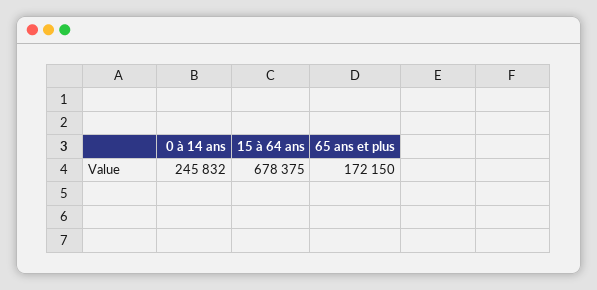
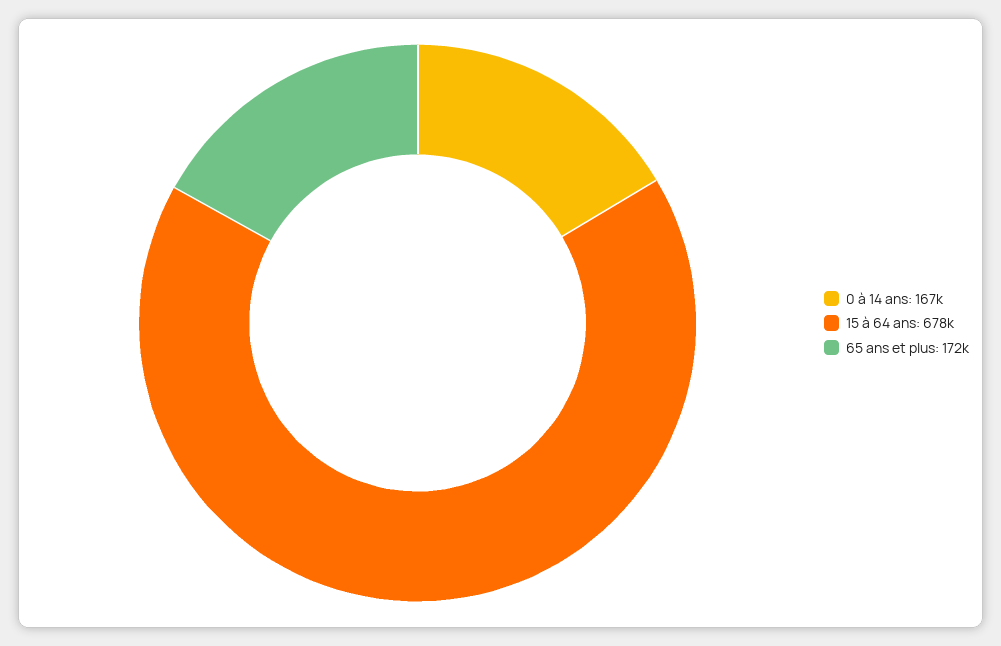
  {
-   "0 à 14 ans": 245832,
+   "0 à 14 ans": 167000,
    "15 à 64 ans": 678375,
    "65 ans et plus": 172150
  }

